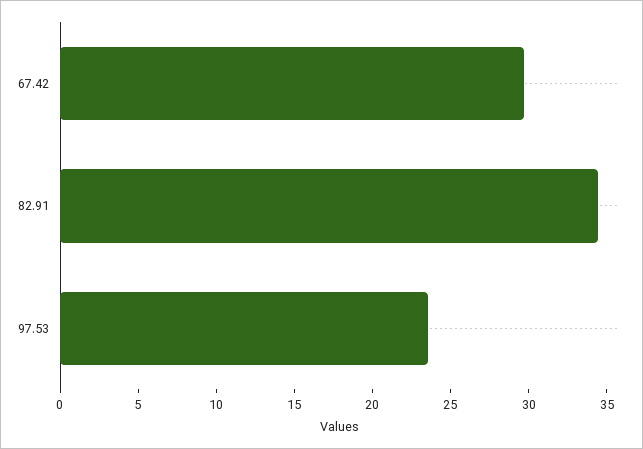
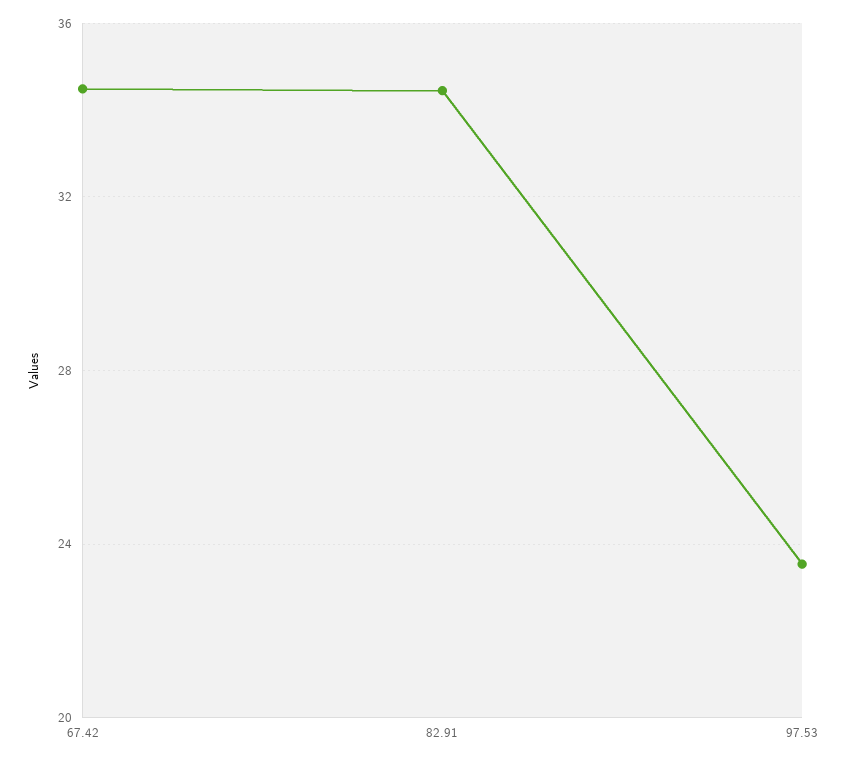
  {
-   "67.42": 30,
+   "67.42": 34.5,
    "82.91": 34.5,
    "97.53": 23.5
  }

